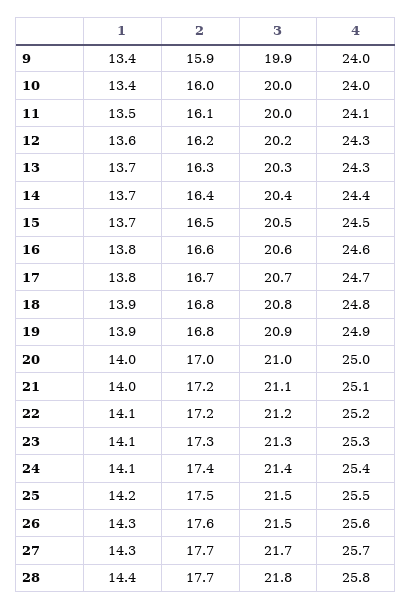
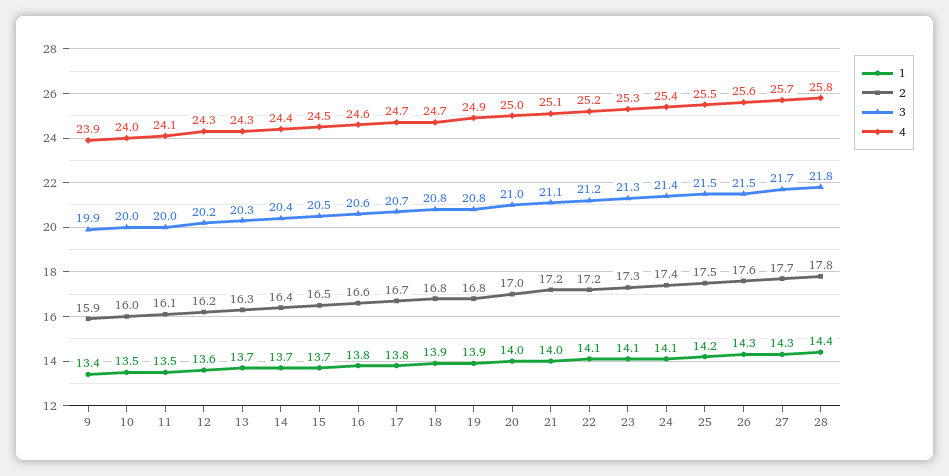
  {
    "1": {
      "9": 13.4,
-     "10": 13.4,
+     "10": 13.5,
      "11": 13.5,
      "12": 13.6,
      "13": 13.7,
      "14": 13.7,
      "15": 13.7,
      "16": 13.8,
      "17": 13.8,
      "18": 13.9,
      "19": 13.9,
      "20": 14,
      "21": 14,
      "22": 14.1,
      "23": 14.1,
      "24": 14.1,
      "25": 14.2,
      "26": 14.3,
      "27": 14.3,
      "28": 14.4
    },
    "2": {
      "9": 15.9,
      "10": 16,
      "11": 16.1,
      "12": 16.2,
      "13": 16.3,
      "14": 16.4,
      "15": 16.5,
      "16": 16.6,
      "17": 16.7,
      "18": 16.8,
      "19": 16.8,
      "20": 17,
      "21": 17.2,
      "22": 17.2,
      "23": 17.3,
      "24": 17.4,
      "25": 17.5,
      "26": 17.6,
      "27": 17.7,
-     "28": 17.7
+     "28": 17.8
    },
    "3": {
      "9": 19.9,
      "10": 20,
      "11": 20,
      "12": 20.2,
      "13": 20.3,
      "14": 20.4,
      "15": 20.5,
      "16": 20.6,
      "17": 20.7,
      "18": 20.8,
-     "19": 20.9,
+     "19": 20.8,
      "20": 21,
      "21": 21.1,
      "22": 21.2,
      "23": 21.3,
      "24": 21.4,
      "25": 21.5,
      "26": 21.5,
      "27": 21.7,
      "28": 21.8
    },
    "4": {
-     "9": 24,
+     "9": 23.9,
      "10": 24,
      "11": 24.1,
      "12": 24.3,
      "13": 24.3,
      "14": 24.4,
      "15": 24.5,
      "16": 24.6,
      "17": 24.7,
-     "18": 24.8,
+     "18": 24.7,
      "19": 24.9,
      "20": 25,
      "21": 25.1,
      "22": 25.2,
      "23": 25.3,
      "24": 25.4,
      "25": 25.5,
      "26": 25.6,
      "27": 25.7,
      "28": 25.8
    }
  }

